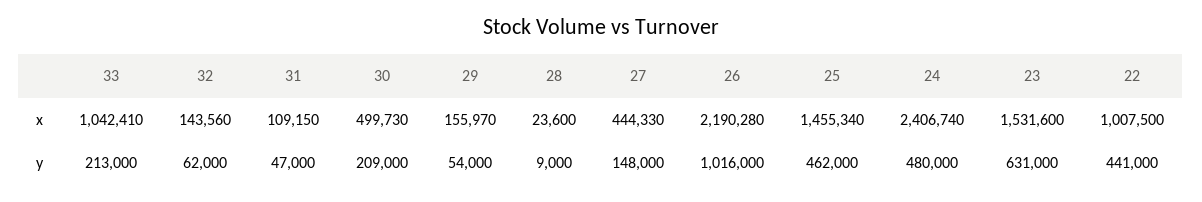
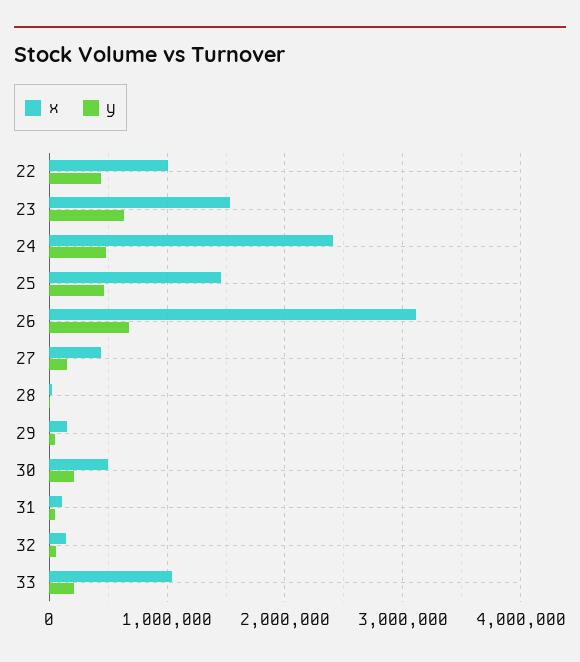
  {
    "x": {
      "33": 1042410,
      "32": 143560,
      "31": 109150,
      "30": 499730,
      "29": 155970,
      "28": 23600,
      "27": 444330,
-     "26": 2190280,
+     "26": 3100000,
      "25": 1455340,
      "24": 2406740,
      "23": 1531600,
      "22": 1007500
    },
    "y": {
      "33": 213000,
      "32": 62000,
      "31": 47000,
      "30": 209000,
      "29": 54000,
      "28": 9000,
      "27": 148000,
-     "26": 1016000,
+     "26": 700000,
      "25": 462000,
      "24": 480000,
      "23": 631000,
      "22": 441000
    }
  }

